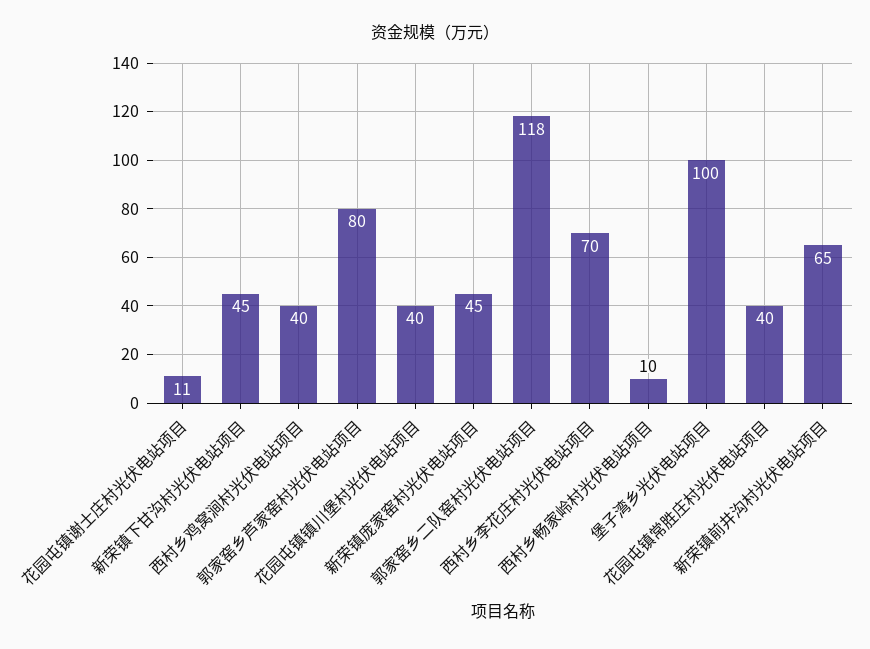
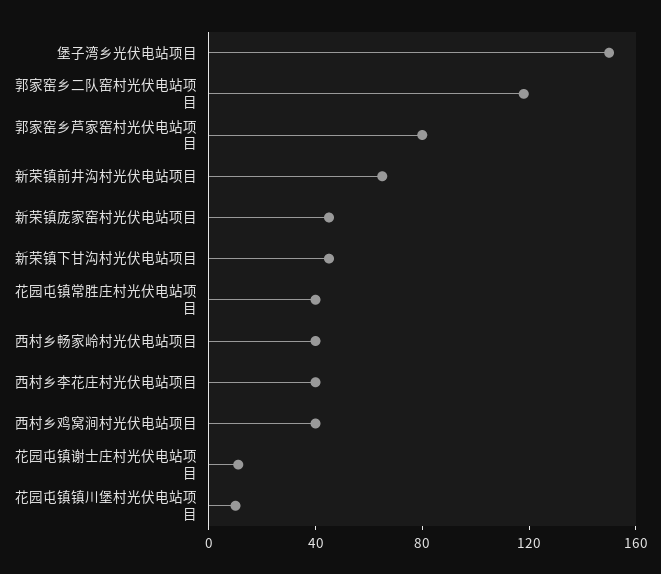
  {
    "花园屯镇谢士庄村光伏电站项目": 11,
    "新荣镇下甘沟村光伏电站项目": 45,
    "西村乡鸡窝涧村光伏电站项目": 40,
    "郭家窑乡芦家窑村光伏电站项目": 80,
-   "花园屯镇镇川堡村光伏电站项目": 40,
+   "花园屯镇镇川堡村光伏电站项目": 10,
    "新荣镇庞家窑村光伏电站项目": 45,
    "郭家窑乡二队窑村光伏电站项目": 118,
-   "西村乡李花庄村光伏电站项目": 70,
+   "西村乡李花庄村光伏电站项目": 40,
-   "西村乡畅家岭村光伏电站项目": 10,
+   "西村乡畅家岭村光伏电站项目": 40,
-   "堡子湾乡光伏电站项目": 100,
+   "堡子湾乡光伏电站项目": 150,
    "花园屯镇常胜庄村光伏电站项目": 40,
    "新荣镇前井沟村光伏电站项目": 65
  }

